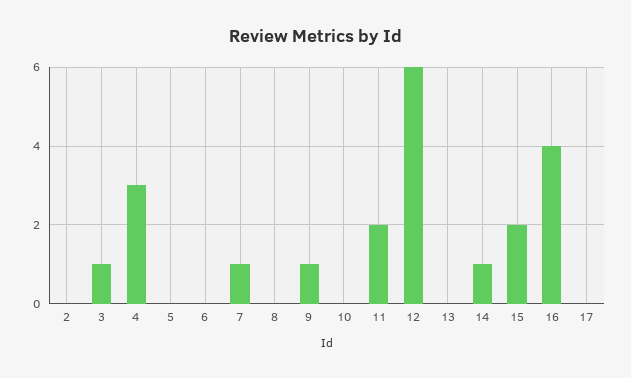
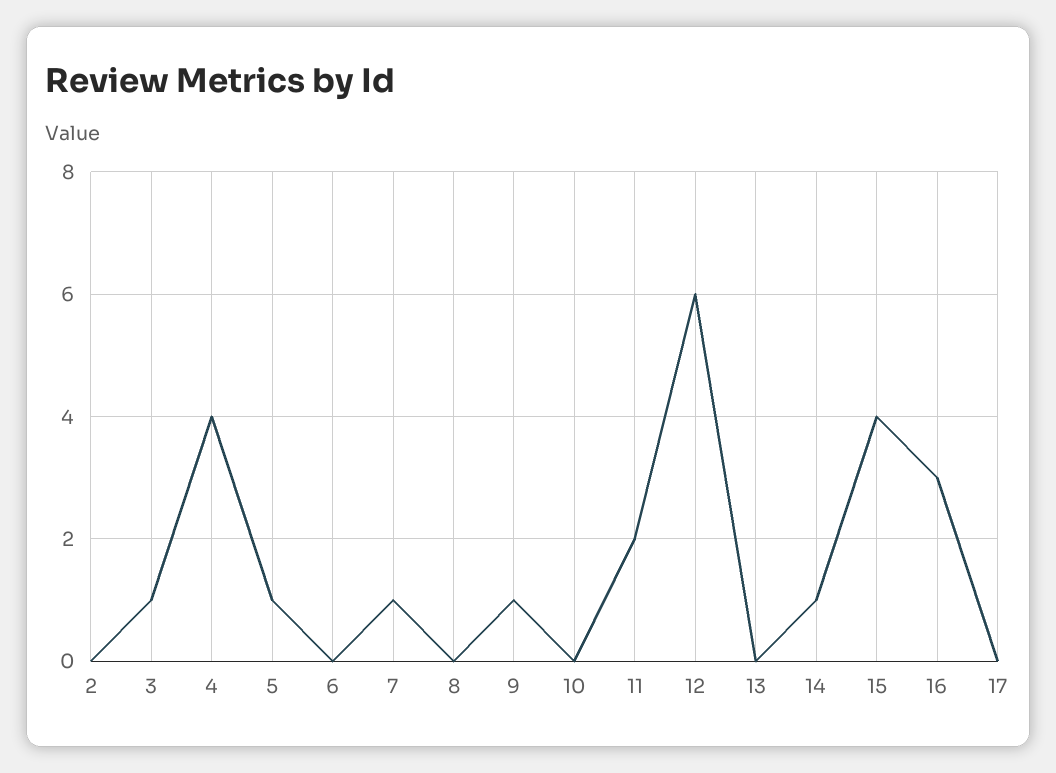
  {
    "2": 0,
    "3": 1,
-   "4": 3,
+   "4": 4,
-   "5": 0,
+   "5": 1,
    "6": 0,
    "7": 1,
    "8": 0,
    "9": 1,
    "10": 0,
    "11": 2,
    "12": 6,
    "13": 0,
    "14": 1,
-   "15": 2,
+   "15": 4,
-   "16": 4,
+   "16": 3,
    "17": 0
  }

